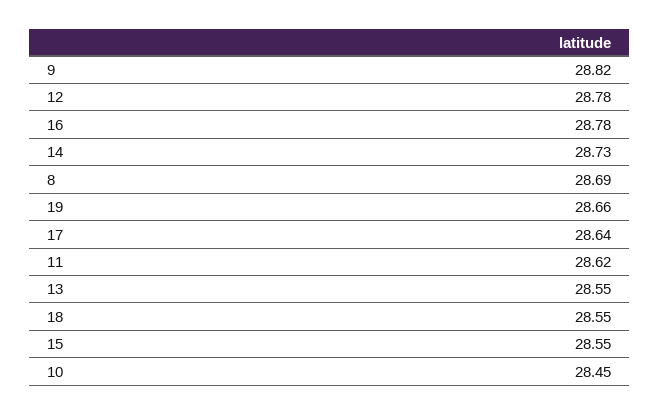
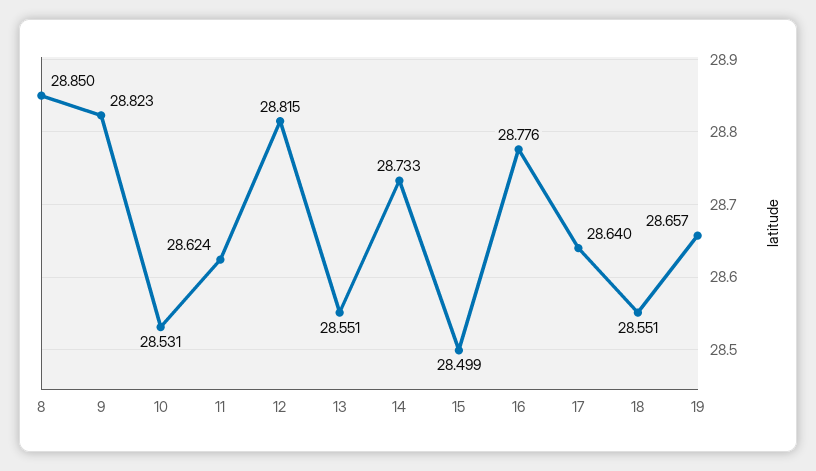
  {
    "9": 28.823,
-   "12": 28.78,
+   "12": 28.815,
    "16": 28.776,
    "14": 28.733,
-   "8": 28.69,
+   "8": 28.85,
    "19": 28.657,
    "17": 28.64,
    "11": 28.624,
    "13": 28.551,
    "18": 28.551,
-   "15": 28.55,
+   "15": 28.499,
-   "10": 28.45
+   "10": 28.531
  }

